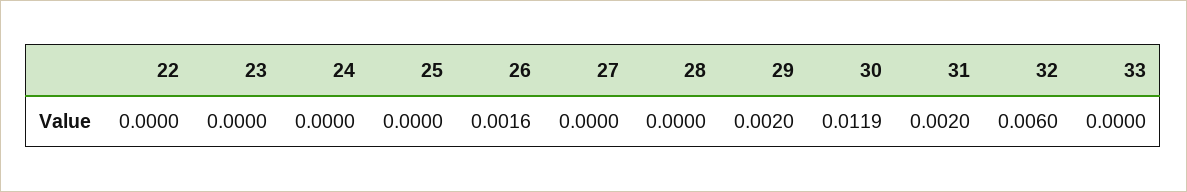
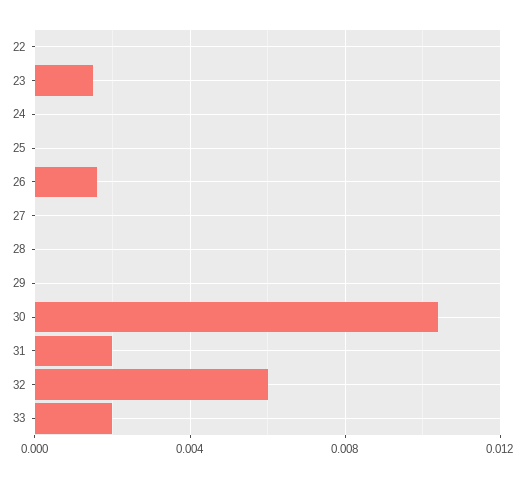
  {
    "22": 0,
-   "23": 0,
+   "23": 0.0015,
    "24": 0,
    "25": 0,
    "26": 0.0016,
    "27": 0,
    "28": 0,
-   "29": 0.002,
+   "29": 0,
-   "30": 0.0119,
+   "30": 0.0105,
    "31": 0.002,
    "32": 0.006,
-   "33": 0
+   "33": 0.002
  }

